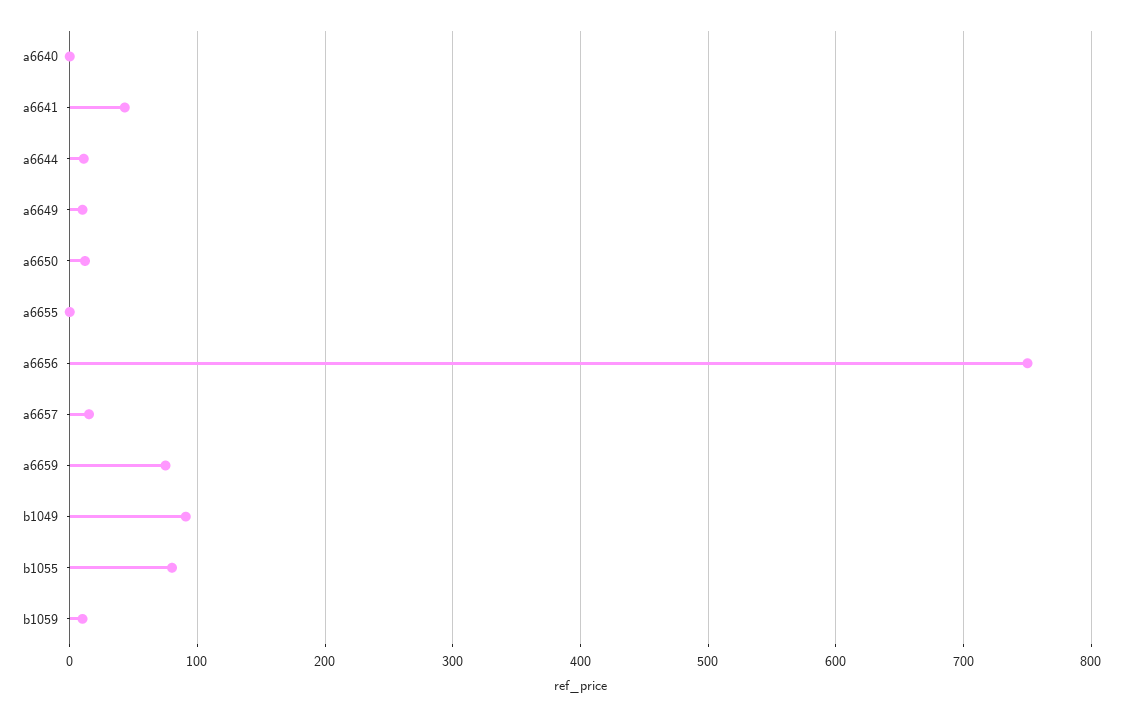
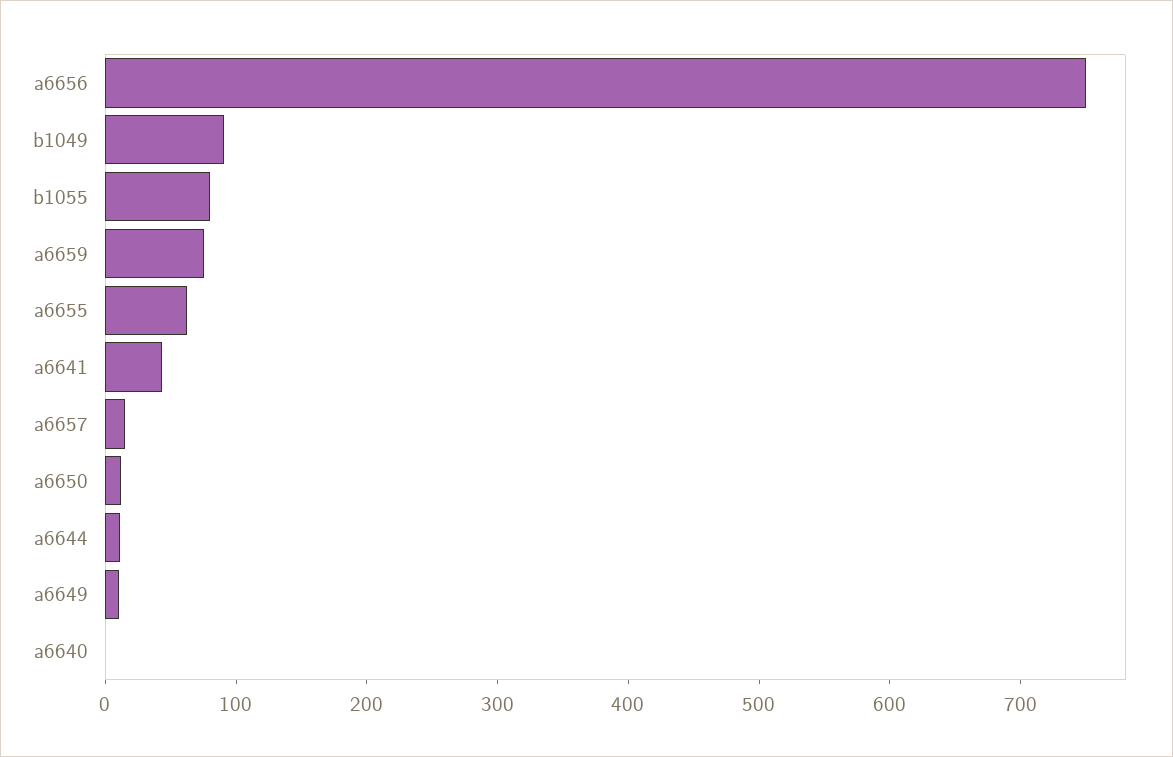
  {
    "a6640": 0,
    "a6641": 40,
    "a6644": 10,
    "a6649": 10,
    "a6650": 10,
-   "a6655": 0,
+   "a6655": 60,
    "a6656": 750,
    "a6657": 20,
    "a6659": 80,
    "b1049": 90,
-   "b1055": 80,
+   "b1055": 80
-   "b1059": 10
  }

